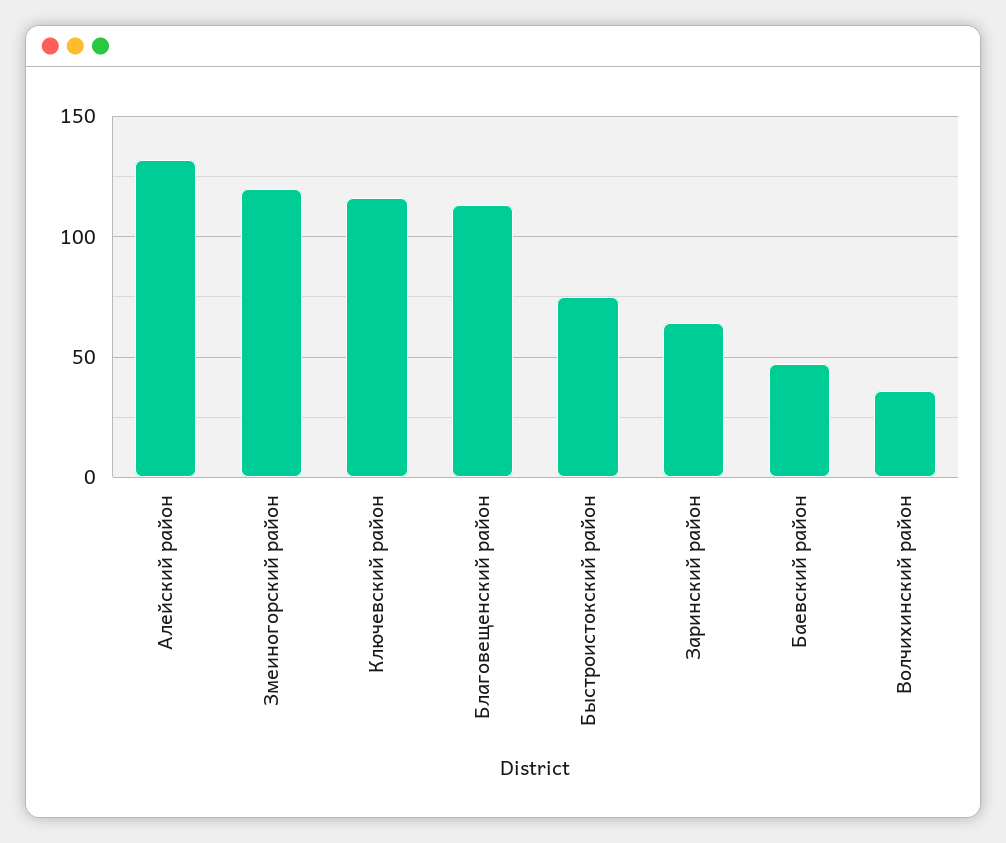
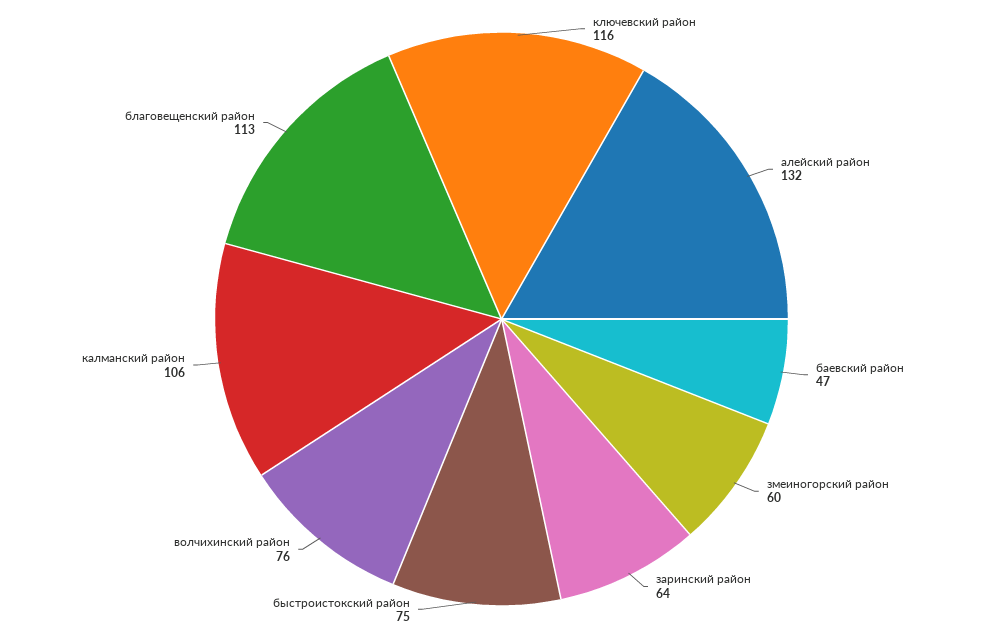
  {
    "Алейский район": 132,
-   "Змеиногорский район": 120,
+   "Змеиногорский район": 60,
    "Ключевский район": 116,
    "Благовещенский район": 113,
    "Быстроистокский район": 75,
    "Заринский район": 64,
    "Баевский район": 47,
-   "Волчихинский район": 35
+   "Волчихинский район": 76,
+   "калманский район": 106
  }

